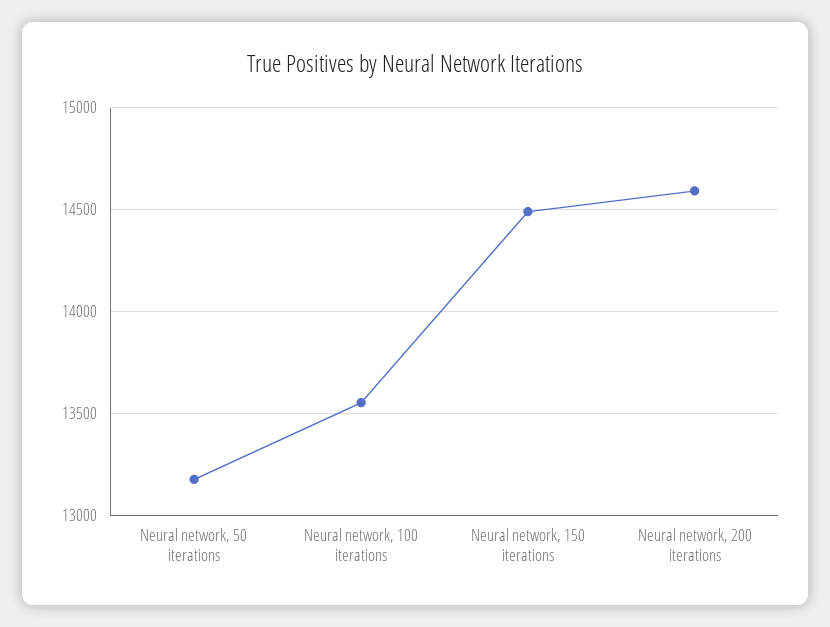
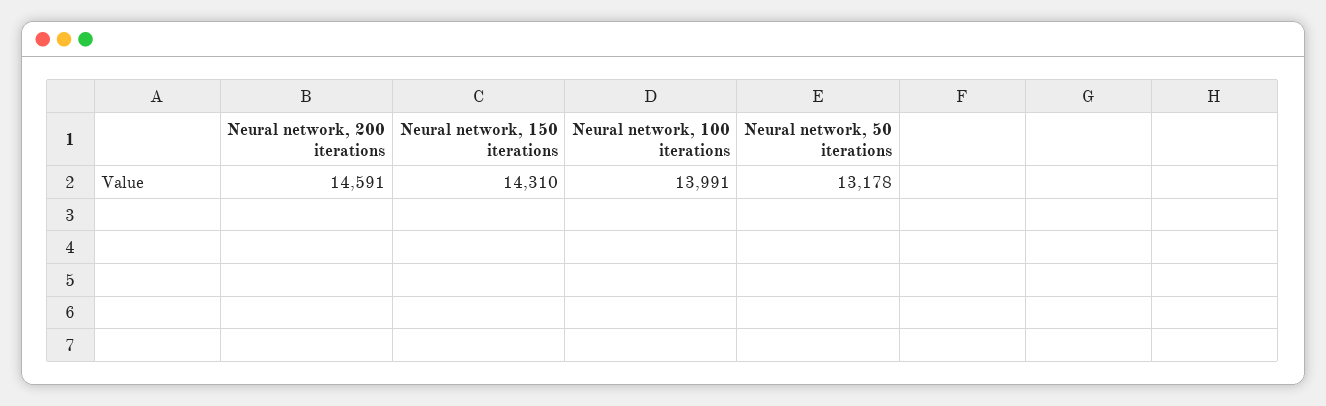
  {
    "Neural network, 50 iterations": 13178,
-   "Neural network, 100 iterations": 13550,
+   "Neural network, 100 iterations": 13991,
-   "Neural network, 150 iterations": 14500,
+   "Neural network, 150 iterations": 14310,
    "Neural network, 200 iterations": 14591
  }

